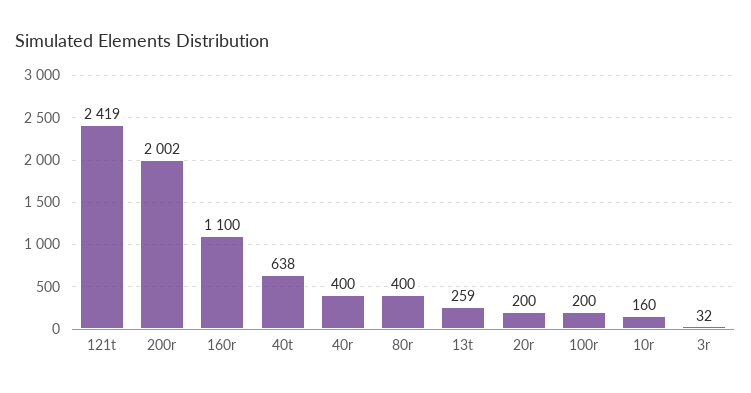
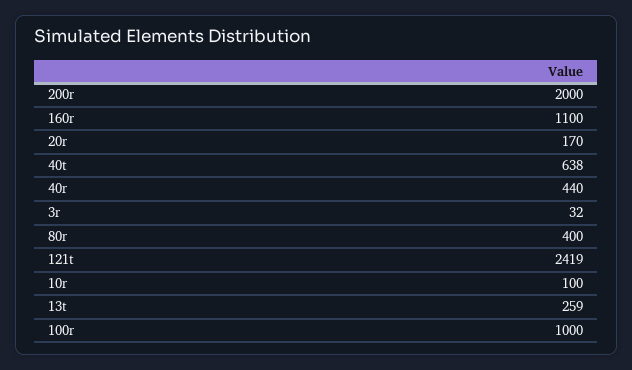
  {
    "121t": 2419,
-   "200r": 2002,
+   "200r": 2000,
    "160r": 1100,
    "40t": 638,
-   "40r": 400,
+   "40r": 440,
    "80r": 400,
    "13t": 259,
-   "20r": 200,
+   "20r": 170,
-   "100r": 200,
+   "100r": 1000,
-   "10r": 160,
+   "10r": 100,
    "3r": 32
  }

